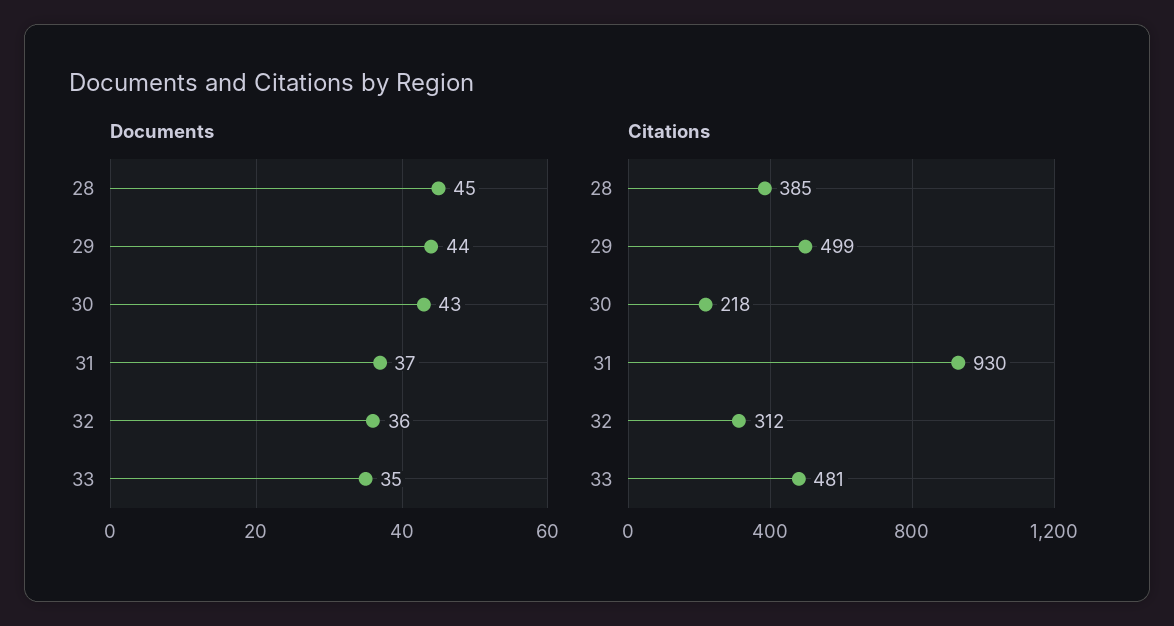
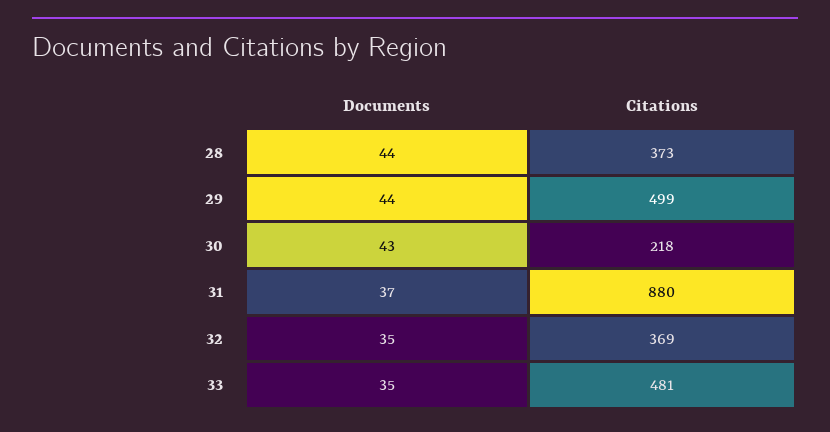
  {
    "Documents": {
-     "28": 45,
+     "28": 44,
      "29": 44,
      "30": 43,
      "31": 37,
-     "32": 36,
+     "32": 35,
      "33": 35
    },
    "Citations": {
-     "28": 385,
+     "28": 373,
      "29": 499,
      "30": 218,
-     "31": 930,
+     "31": 880,
-     "32": 312,
+     "32": 369,
      "33": 481
    }
  }

